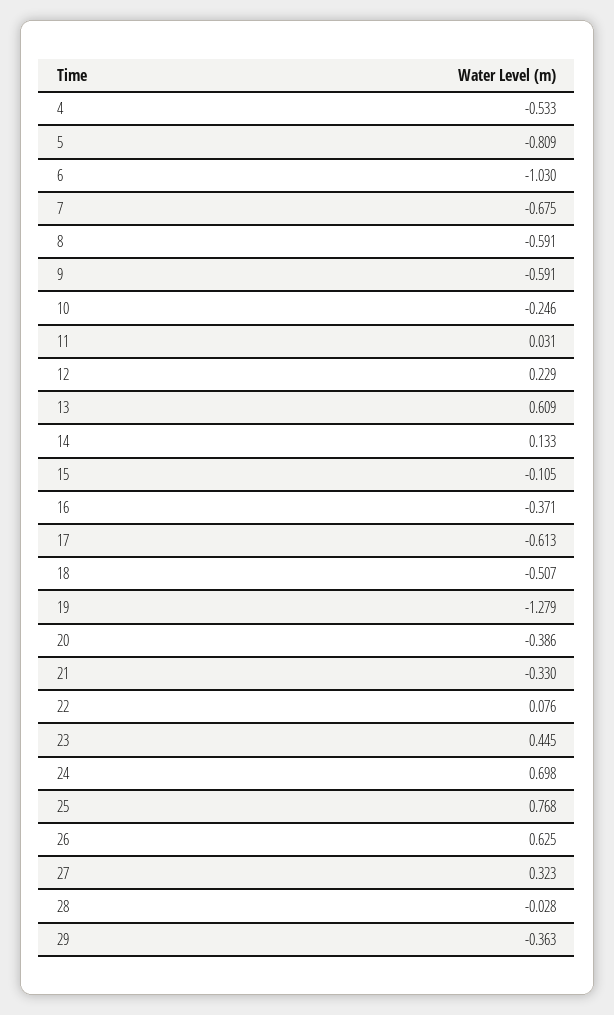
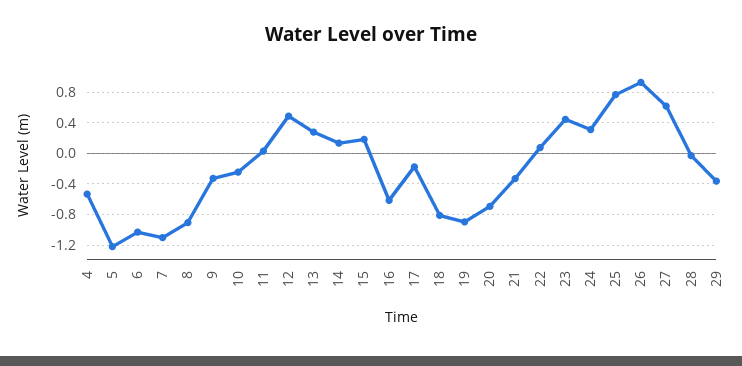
  {
    "4": -0.533,
-   "5": -0.809,
+   "5": -1.2,
    "6": -1.03,
-   "7": -0.675,
+   "7": -1.1,
-   "8": -0.591,
+   "8": -0.9,
-   "9": -0.591,
+   "9": -0.3,
    "10": -0.246,
    "11": 0.031,
-   "12": 0.229,
+   "12": 0.5,
-   "13": 0.609,
+   "13": 0.3,
    "14": 0.133,
-   "15": -0.105,
+   "15": 0.2,
-   "16": -0.371,
+   "16": -0.6,
-   "17": -0.613,
+   "17": -0.2,
-   "18": -0.507,
+   "18": -0.8,
-   "19": -1.279,
+   "19": -0.9,
-   "20": -0.386,
+   "20": -0.7,
    "21": -0.33,
    "22": 0.076,
    "23": 0.445,
-   "24": 0.698,
+   "24": 0.3,
    "25": 0.768,
-   "26": 0.625,
+   "26": 0.9,
-   "27": 0.323,
+   "27": 0.6,
    "28": -0.028,
    "29": -0.363
  }

